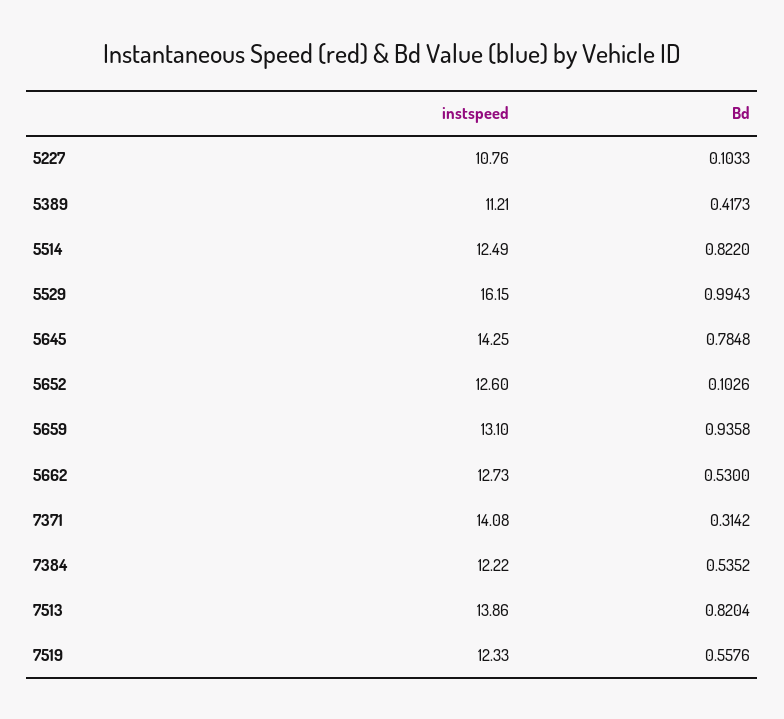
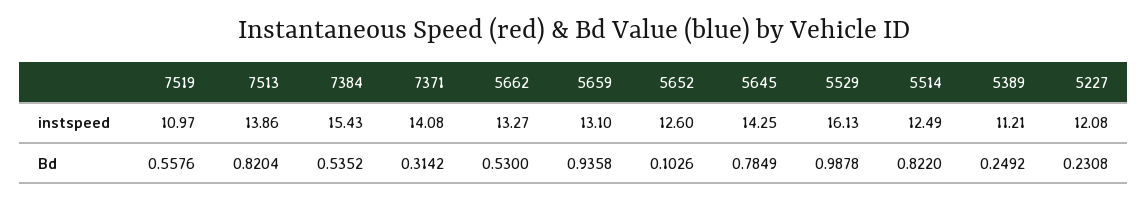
  {
    "instspeed": {
-     "5227": 10.76,
+     "5227": 12.08,
      "5389": 11.21,
      "5514": 12.49,
-     "5529": 16.15,
+     "5529": 16.13,
      "5645": 14.25,
      "5652": 12.6,
      "5659": 13.1,
-     "5662": 12.73,
+     "5662": 13.27,
      "7371": 14.08,
-     "7384": 12.22,
+     "7384": 15.43,
      "7513": 13.86,
-     "7519": 12.33
+     "7519": 10.97
    },
    "Bd": {
-     "5227": 0.1033,
+     "5227": 0.2308,
-     "5389": 0.4173,
+     "5389": 0.2492,
      "5514": 0.822,
-     "5529": 0.9943,
+     "5529": 0.9878,
-     "5645": 0.7848,
+     "5645": 0.7849,
      "5652": 0.1026,
      "5659": 0.9358,
      "5662": 0.53,
      "7371": 0.3142,
      "7384": 0.5352,
      "7513": 0.8204,
      "7519": 0.5576
    }
  }

